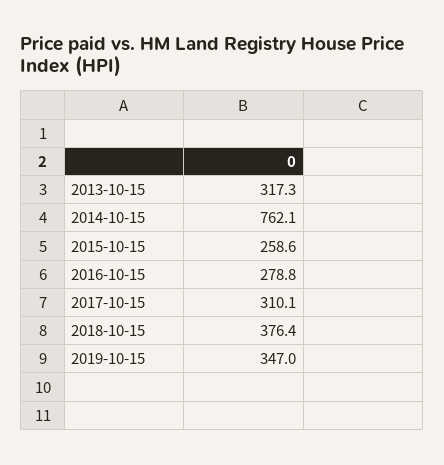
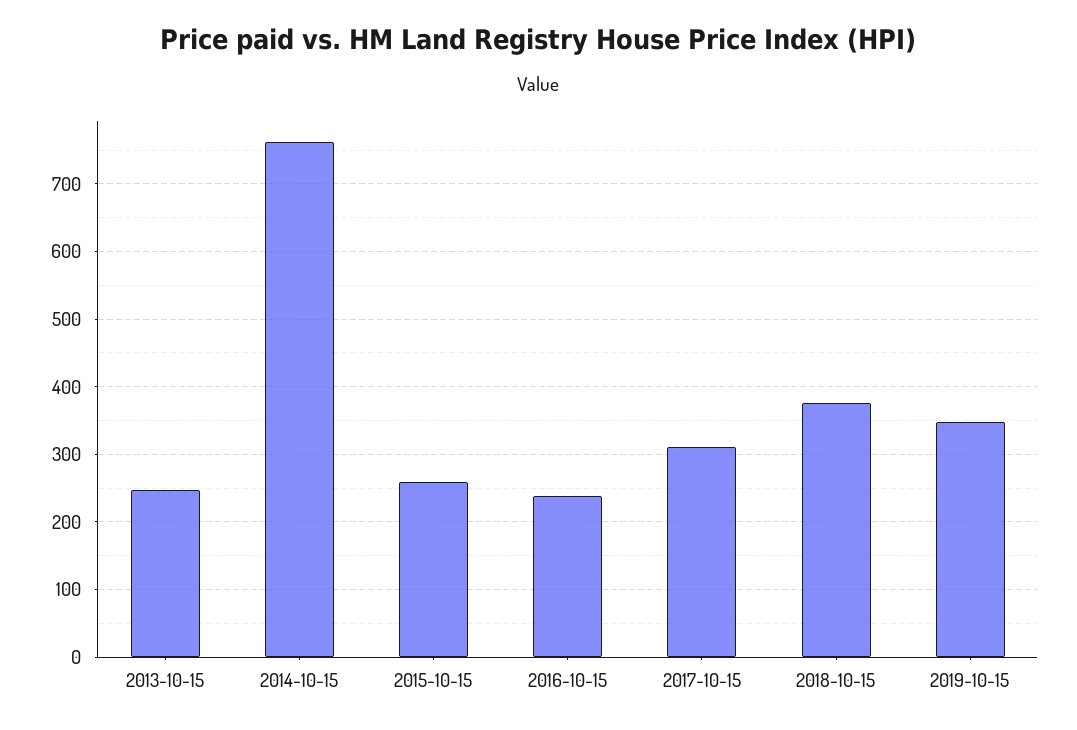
  {
-   "2013-10-15": 317.3,
+   "2013-10-15": 250,
    "2014-10-15": 762.1,
    "2015-10-15": 258.6,
-   "2016-10-15": 278.8,
+   "2016-10-15": 240,
    "2017-10-15": 310.1,
    "2018-10-15": 376.4,
    "2019-10-15": 347
  }

